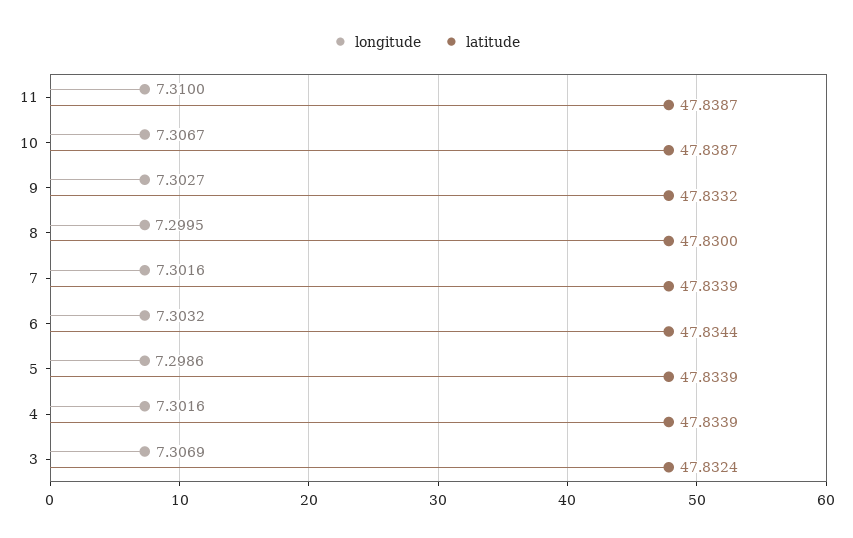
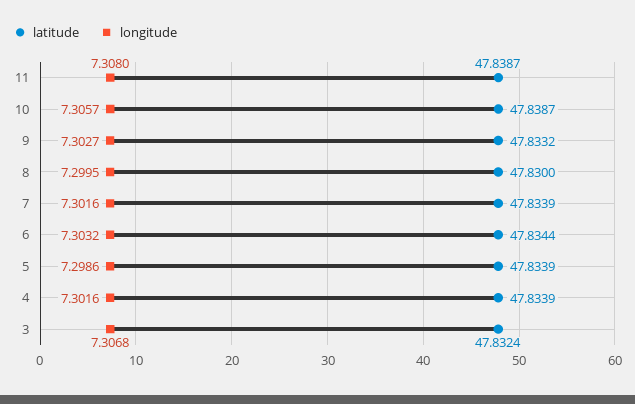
  {
    "longitude": {
-     "11": 7.31,
+     "11": 7.308,
-     "10": 7.3067,
+     "10": 7.3057,
      "9": 7.3027,
      "8": 7.2995,
      "7": 7.3016,
      "6": 7.3032,
      "5": 7.2986,
      "4": 7.3016,
-     "3": 7.3069
+     "3": 7.3068
    },
    "latitude": {
      "11": 47.8387,
      "10": 47.8387,
      "9": 47.8332,
      "8": 47.83,
      "7": 47.8339,
      "6": 47.8344,
      "5": 47.8339,
      "4": 47.8339,
      "3": 47.8324
    }
  }

